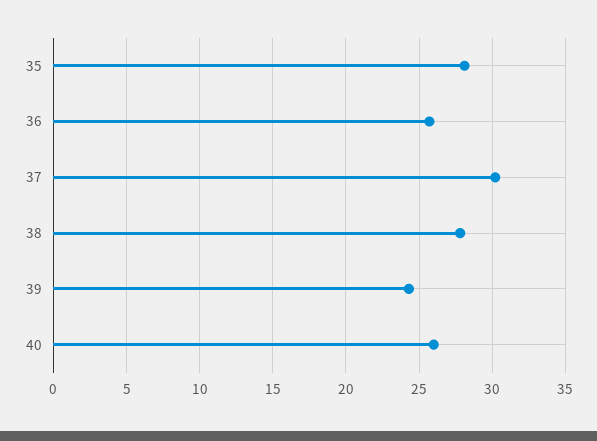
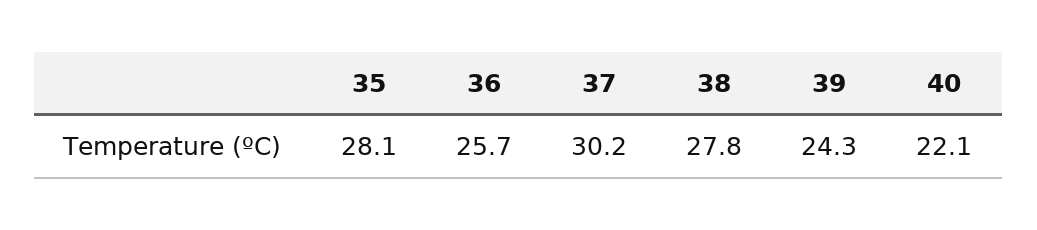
  {
    "35": 28.1,
    "36": 25.7,
    "37": 30.2,
    "38": 27.8,
    "39": 24.3,
-   "40": 26
+   "40": 22.1
  }

